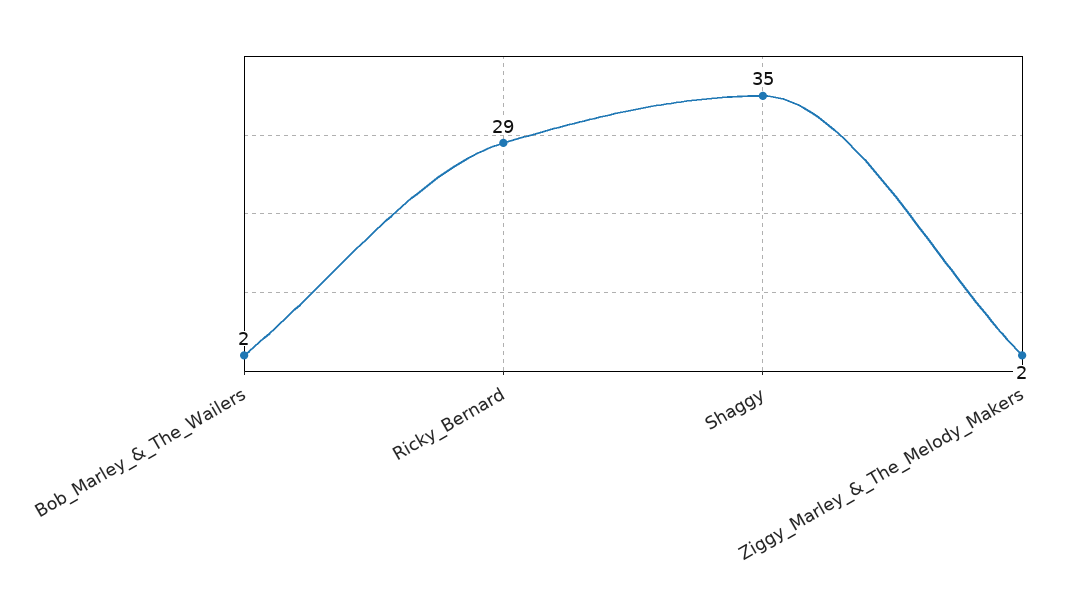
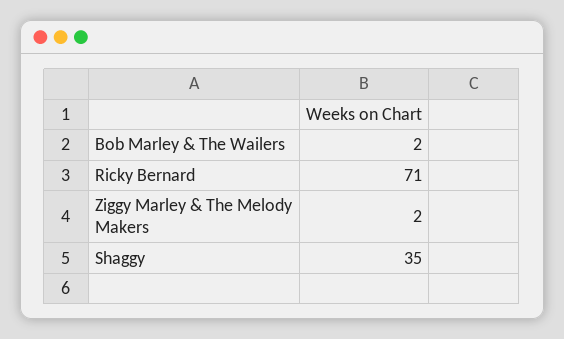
  {
    "Bob_Marley_&_The_Wailers": 2,
-   "Ricky_Bernard": 29,
+   "Ricky_Bernard": 71,
    "Shaggy": 35,
    "Ziggy_Marley_&_The_Melody_Makers": 2
  }

